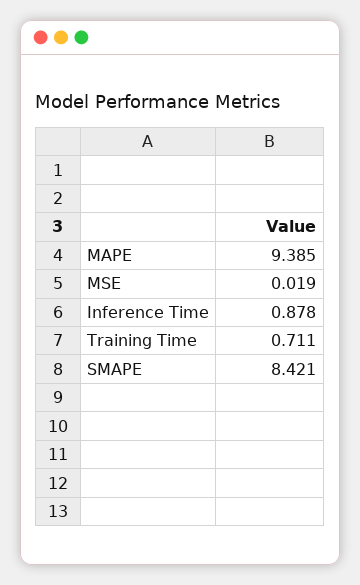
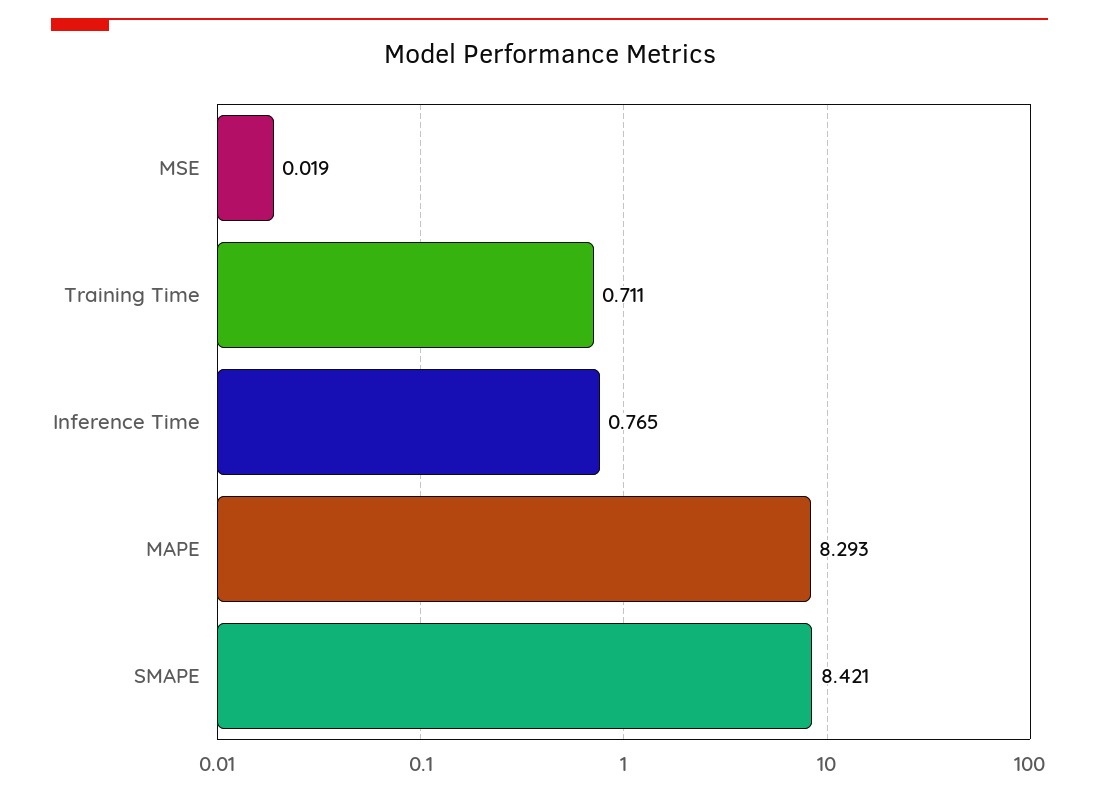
  {
-   "MAPE": 9.385,
+   "MAPE": 8.293,
    "MSE": 0.019,
-   "Inference Time": 0.878,
+   "Inference Time": 0.765,
    "Training Time": 0.711,
    "SMAPE": 8.421
  }

